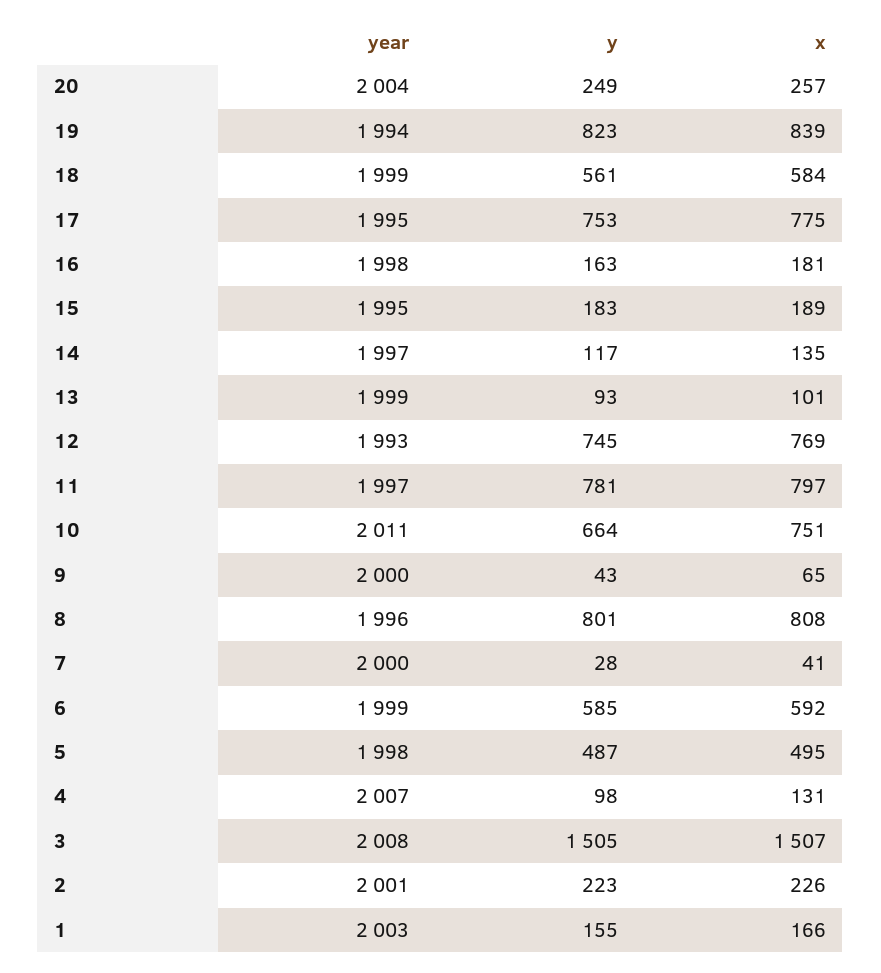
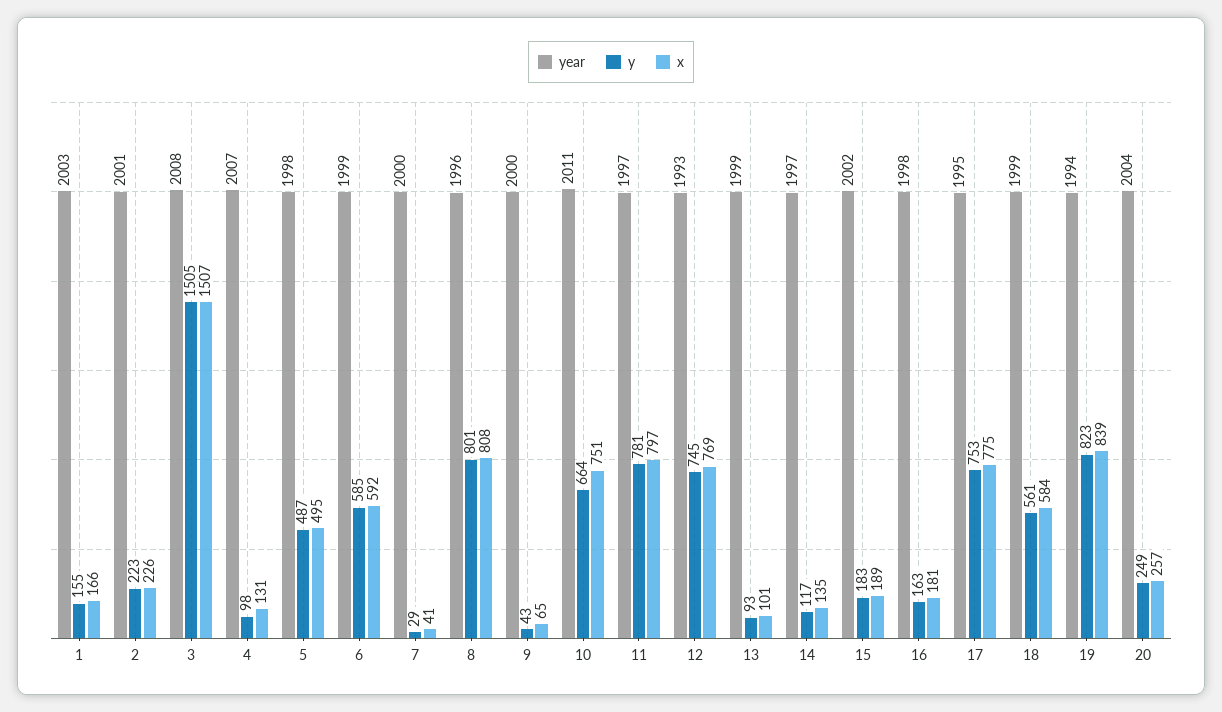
  {
    "year": {
      "20": 2004,
      "19": 1994,
      "18": 1999,
      "17": 1995,
      "16": 1998,
-     "15": 1995,
+     "15": 2002,
      "14": 1997,
      "13": 1999,
      "12": 1993,
      "11": 1997,
      "10": 2011,
      "9": 2000,
      "8": 1996,
      "7": 2000,
      "6": 1999,
      "5": 1998,
      "4": 2007,
      "3": 2008,
      "2": 2001,
      "1": 2003
    },
    "y": {
      "20": 249,
      "19": 823,
      "18": 561,
      "17": 753,
      "16": 163,
      "15": 183,
      "14": 117,
      "13": 93,
      "12": 745,
      "11": 781,
      "10": 664,
      "9": 43,
      "8": 801,
-     "7": 28,
+     "7": 29,
      "6": 585,
      "5": 487,
      "4": 98,
      "3": 1505,
      "2": 223,
      "1": 155
    },
    "x": {
      "20": 257,
      "19": 839,
      "18": 584,
      "17": 775,
      "16": 181,
      "15": 189,
      "14": 135,
      "13": 101,
      "12": 769,
      "11": 797,
      "10": 751,
      "9": 65,
      "8": 808,
      "7": 41,
      "6": 592,
      "5": 495,
      "4": 131,
      "3": 1507,
      "2": 226,
      "1": 166
    }
  }

